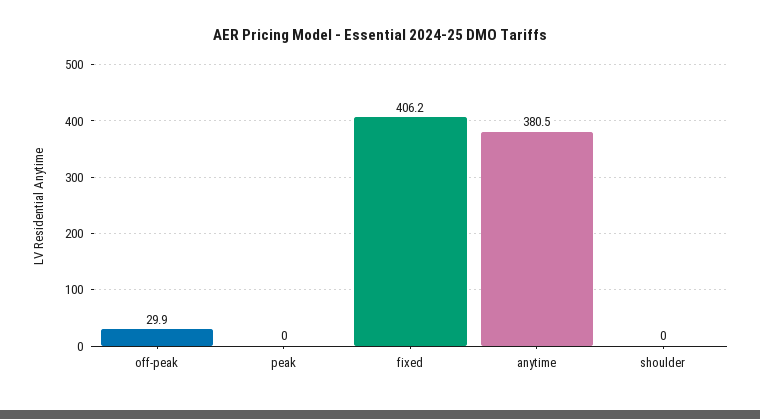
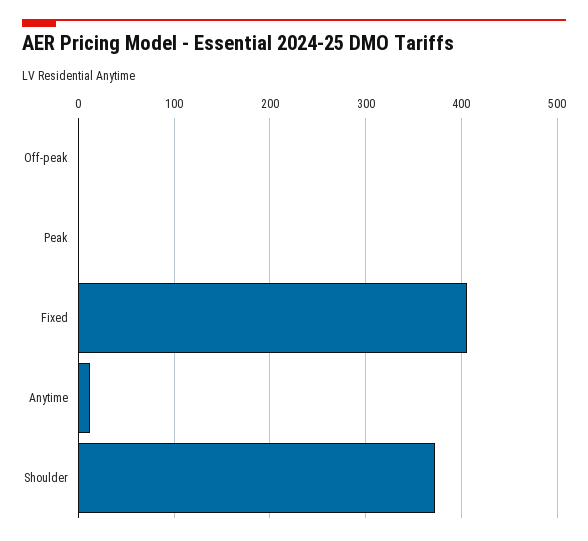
  {
-   "off-peak": 29.9,
+   "off-peak": 0,
    "peak": 0,
    "fixed": 406.2,
-   "anytime": 380.5,
+   "anytime": 10,
-   "shoulder": 0
+   "shoulder": 370
  }

